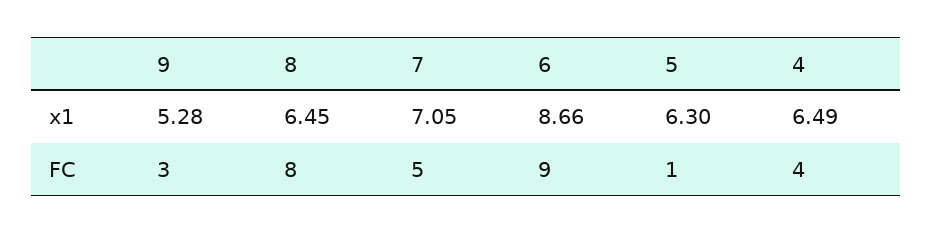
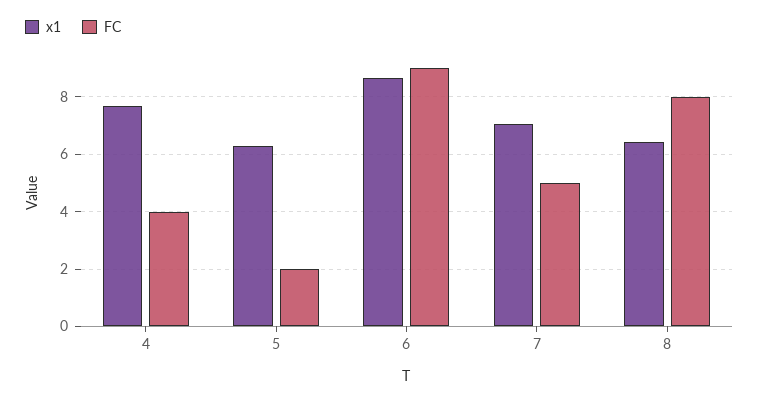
  {
    "x1": {
-     "9": 5.28,
      "8": 6.45,
      "7": 7.05,
      "6": 8.66,
      "5": 6.3,
-     "4": 6.49
+     "4": 7.75
    },
    "FC": {
-     "9": 3,
      "8": 8,
      "7": 5,
      "6": 9,
-     "5": 1,
+     "5": 2,
      "4": 4
    }
  }

